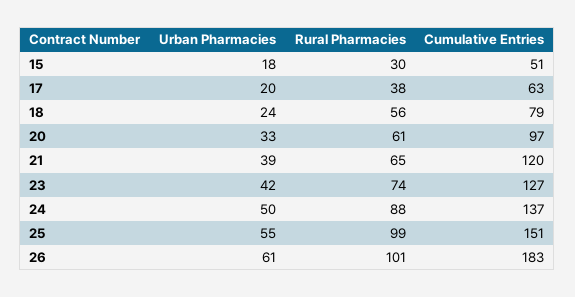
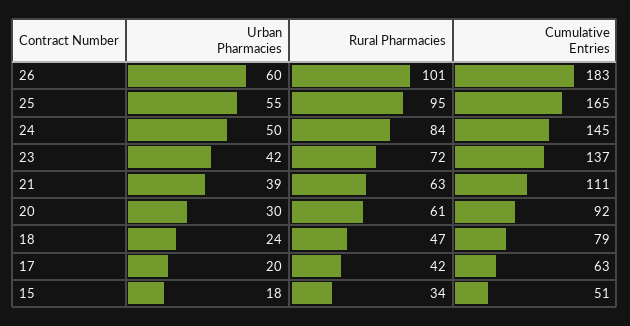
  {
    "Urban Pharmacies": {
      "15": 18,
      "17": 20,
      "18": 24,
-     "20": 33,
+     "20": 30,
      "21": 39,
      "23": 42,
      "24": 50,
      "25": 55,
-     "26": 61
+     "26": 60
    },
    "Rural Pharmacies": {
-     "15": 30,
+     "15": 34,
-     "17": 38,
+     "17": 42,
-     "18": 56,
+     "18": 47,
      "20": 61,
-     "21": 65,
+     "21": 63,
-     "23": 74,
+     "23": 72,
-     "24": 88,
+     "24": 84,
-     "25": 99,
+     "25": 95,
      "26": 101
    },
    "Cumulative Entries": {
      "15": 51,
      "17": 63,
      "18": 79,
-     "20": 97,
+     "20": 92,
-     "21": 120,
+     "21": 111,
-     "23": 127,
+     "23": 137,
-     "24": 137,
+     "24": 145,
-     "25": 151,
+     "25": 165,
      "26": 183
    }
  }

